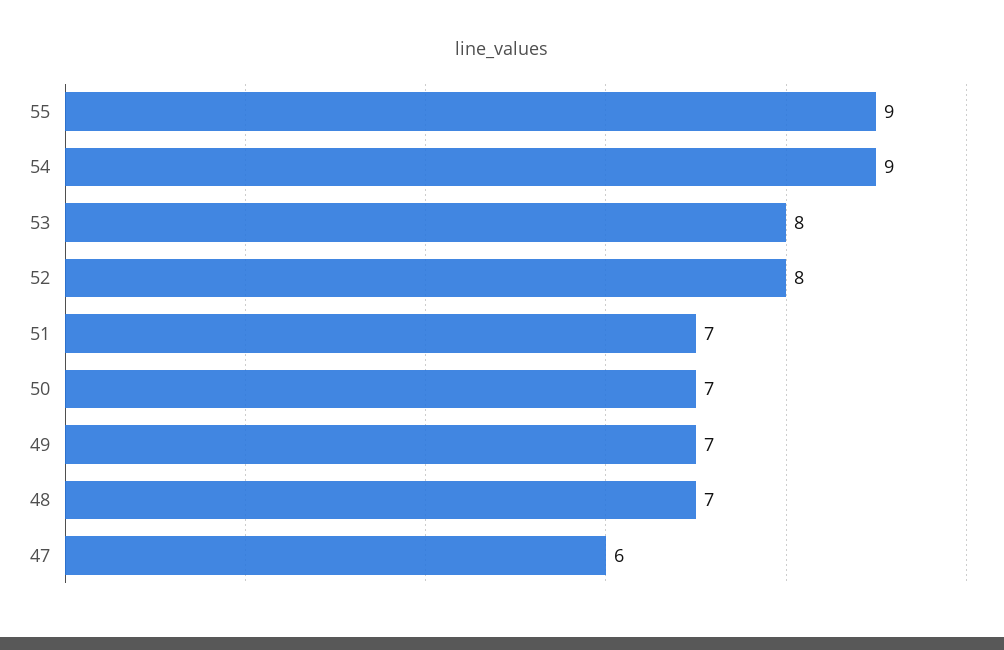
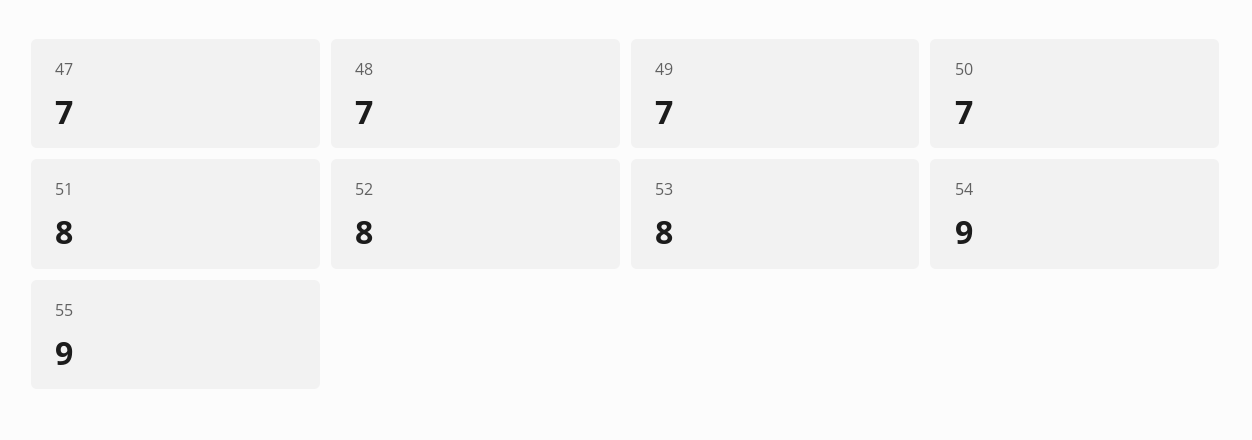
  {
    "55": 9,
    "54": 9,
    "53": 8,
    "52": 8,
-   "51": 7,
+   "51": 8,
    "50": 7,
    "49": 7,
    "48": 7,
-   "47": 6
+   "47": 7
  }

